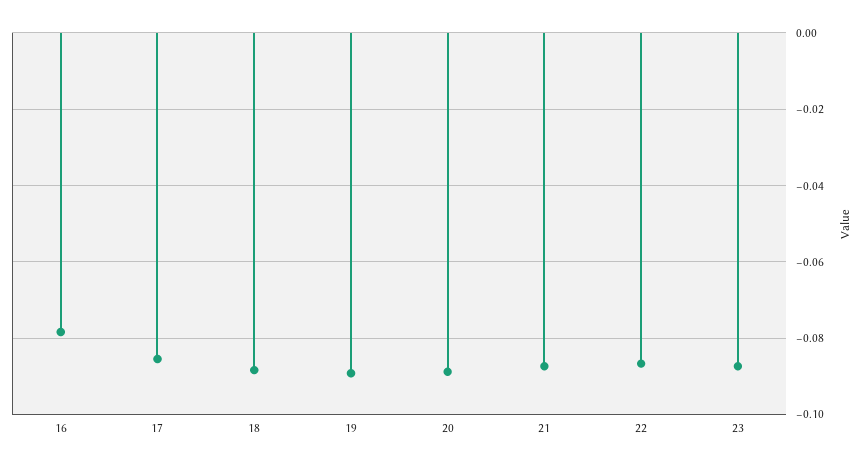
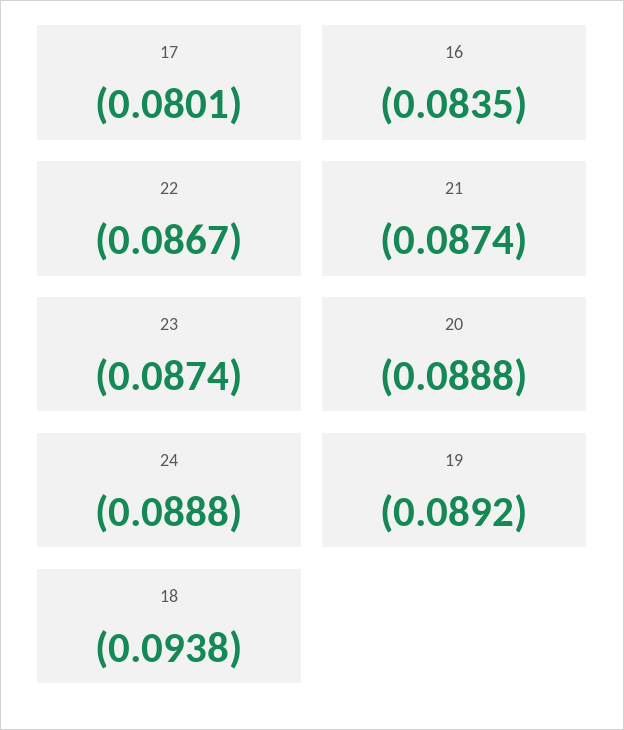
  {
-   "16": -0.078,
+   "16": -0.0835,
-   "17": -0.086,
+   "17": -0.0801,
-   "18": -0.088,
+   "18": -0.0938,
    "19": -0.0892,
    "20": -0.0888,
    "21": -0.0874,
    "22": -0.0867,
-   "23": -0.0874
+   "23": -0.0874,
+   "24": -0.0888
  }

